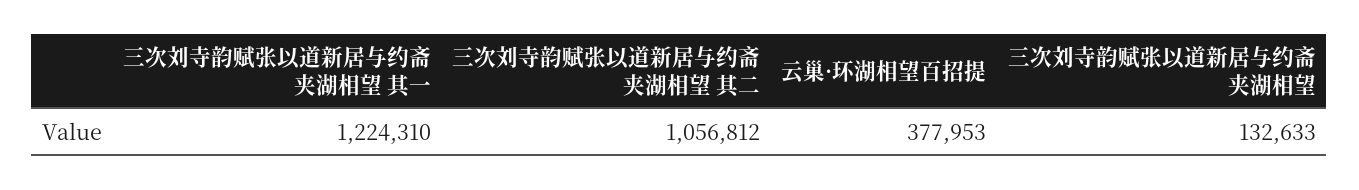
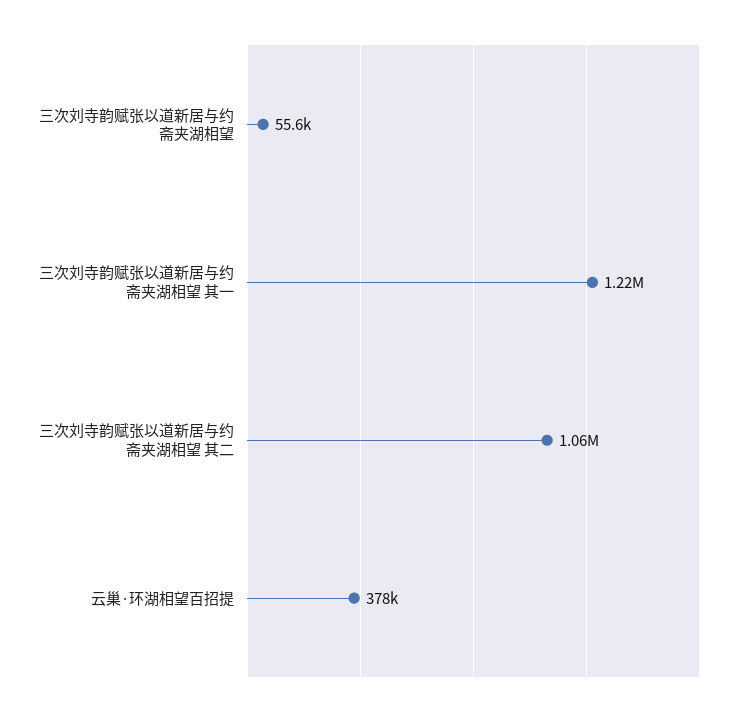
  {
    "三次刘寺韵赋张以道新居与约斋夹湖相望 其一": 1224310,
    "三次刘寺韵赋张以道新居与约斋夹湖相望 其二": 1056812,
    "云巢·环湖相望百招提": 377953,
-   "三次刘寺韵赋张以道新居与约斋夹湖相望": 132633
+   "三次刘寺韵赋张以道新居与约斋夹湖相望": 55600
  }

